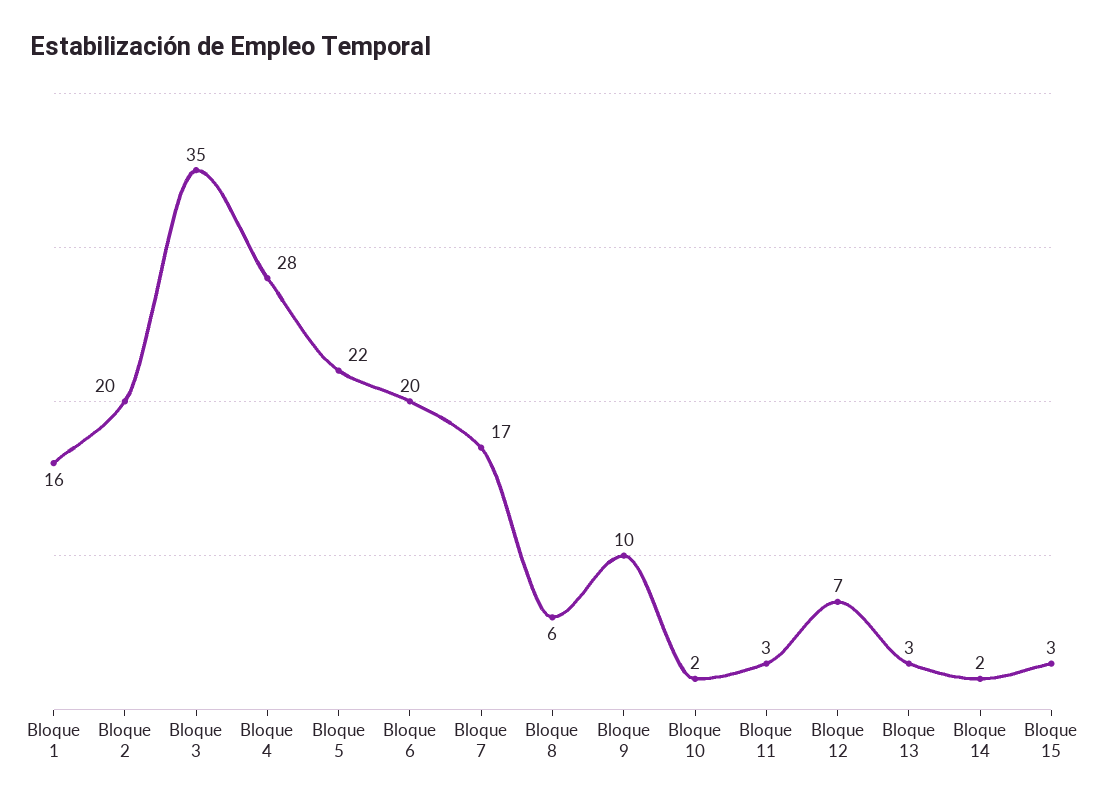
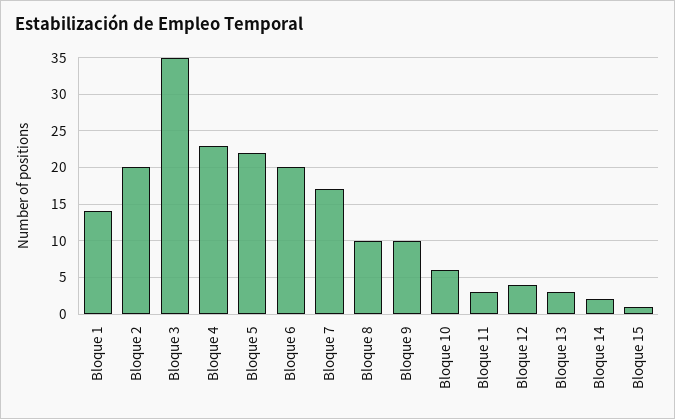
  {
-   "Bloque 1": 16,
+   "Bloque 1": 14,
    "Bloque 2": 20,
    "Bloque 3": 35,
-   "Bloque 4": 28,
+   "Bloque 4": 23,
    "Bloque 5": 22,
    "Bloque 6": 20,
    "Bloque 7": 17,
-   "Bloque 8": 6,
+   "Bloque 8": 10,
    "Bloque 9": 10,
-   "Bloque 10": 2,
+   "Bloque 10": 6,
    "Bloque 11": 3,
-   "Bloque 12": 7,
+   "Bloque 12": 4,
    "Bloque 13": 3,
    "Bloque 14": 2,
-   "Bloque 15": 3
+   "Bloque 15": 1
  }

